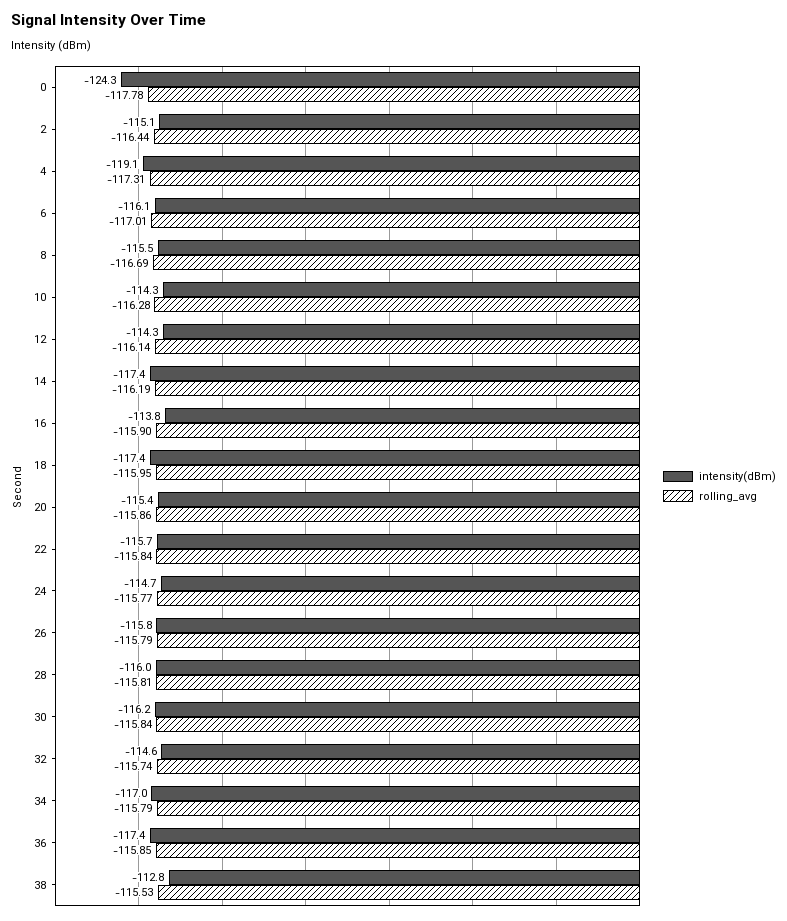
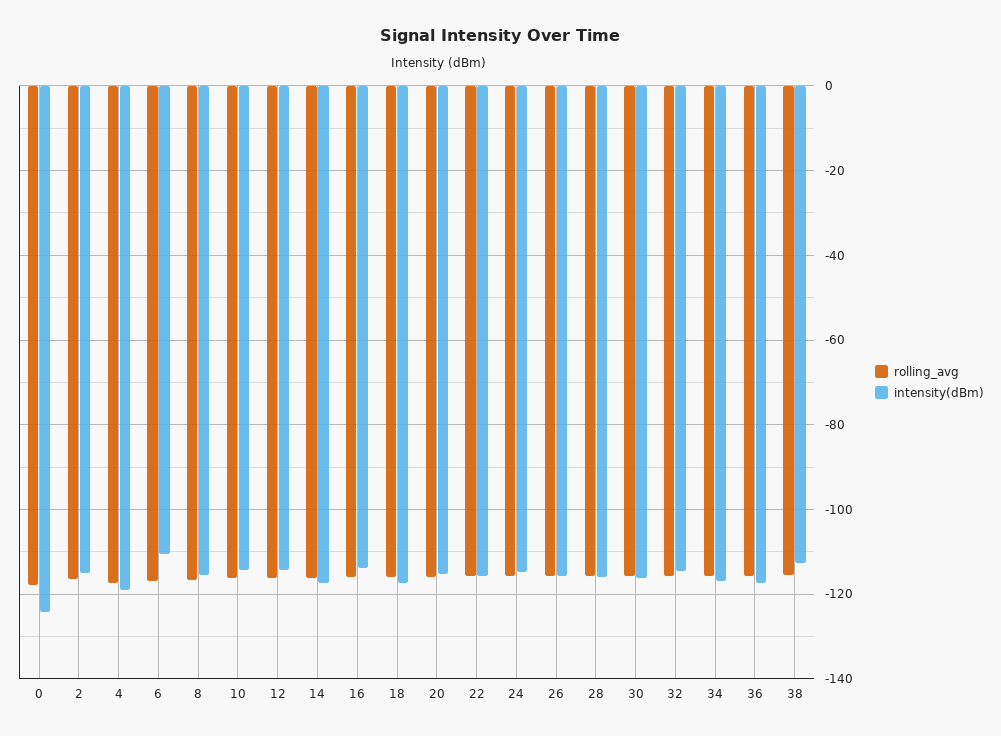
  {
    "intensity(dBm)": {
      "0": -124.3,
      "2": -115.1,
      "4": -119.1,
-     "6": -116.1,
+     "6": -110,
      "8": -115.5,
      "10": -114.3,
      "12": -114.3,
      "14": -117.4,
      "16": -113.8,
      "18": -117.4,
      "20": -115.4,
      "22": -115.7,
      "24": -114.7,
      "26": -115.8,
      "28": -116,
      "30": -116.2,
      "32": -114.6,
      "34": -117,
      "36": -117.4,
      "38": -112.8
    },
    "rolling_avg": {
      "0": -117.78,
      "2": -116.44,
      "4": -117.31,
      "6": -117.01,
      "8": -116.69,
      "10": -116.28,
      "12": -116.14,
      "14": -116.19,
      "16": -115.9,
      "18": -115.95,
      "20": -115.86,
      "22": -115.84,
      "24": -115.77,
      "26": -115.79,
      "28": -115.81,
      "30": -115.84,
      "32": -115.74,
      "34": -115.79,
      "36": -115.85,
      "38": -115.53
    }
  }

